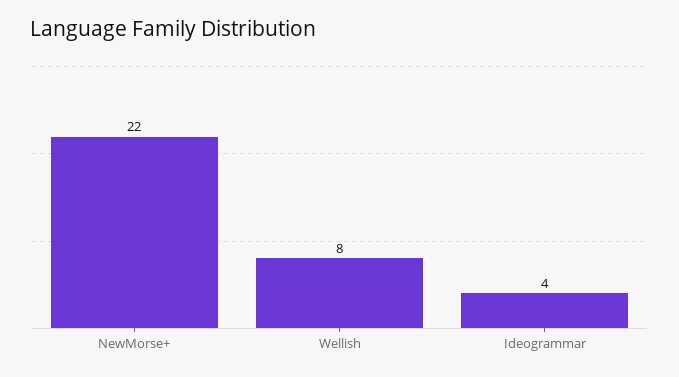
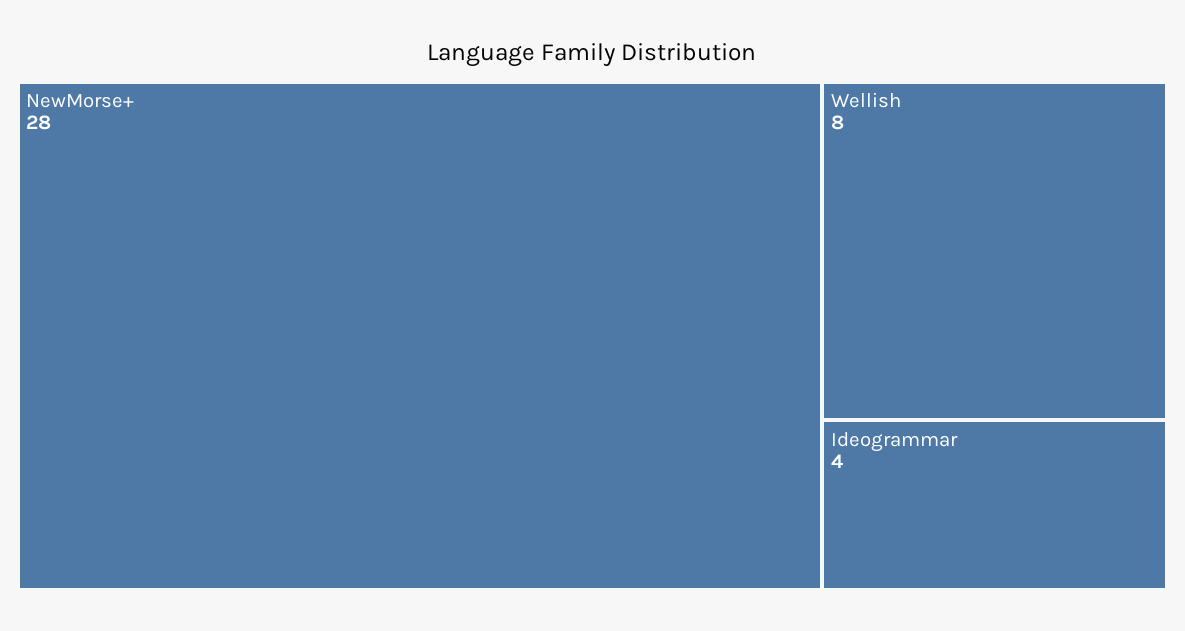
  {
-   "NewMorse+": 22,
+   "NewMorse+": 28,
    "Wellish": 8,
    "Ideogrammar": 4
  }

